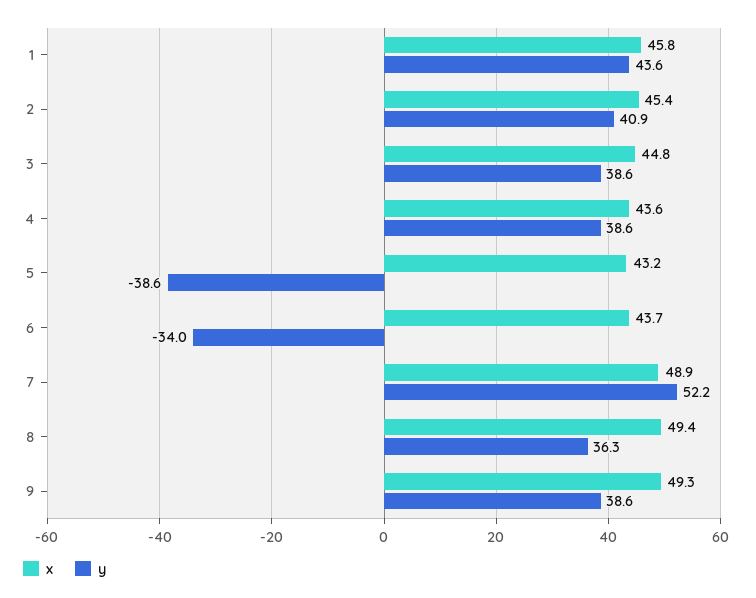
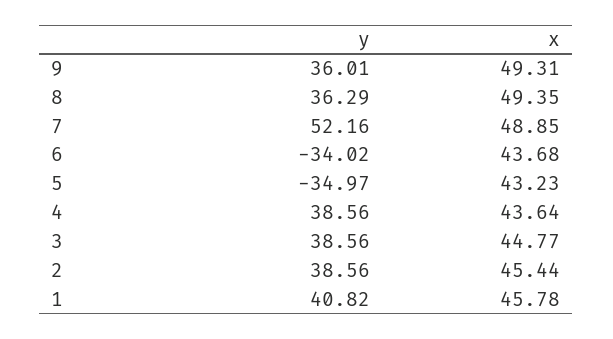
  {
    "x": {
      "1": 45.78,
      "2": 45.44,
      "3": 44.77,
      "4": 43.64,
      "5": 43.23,
      "6": 43.68,
      "7": 48.85,
      "8": 49.35,
      "9": 49.31
    },
    "y": {
-     "1": 43.6,
+     "1": 40.82,
-     "2": 40.9,
+     "2": 38.56,
      "3": 38.56,
      "4": 38.56,
-     "5": -38.6,
+     "5": -34.97,
      "6": -34.02,
      "7": 52.16,
      "8": 36.29,
-     "9": 38.6
+     "9": 36.01
    }
  }

